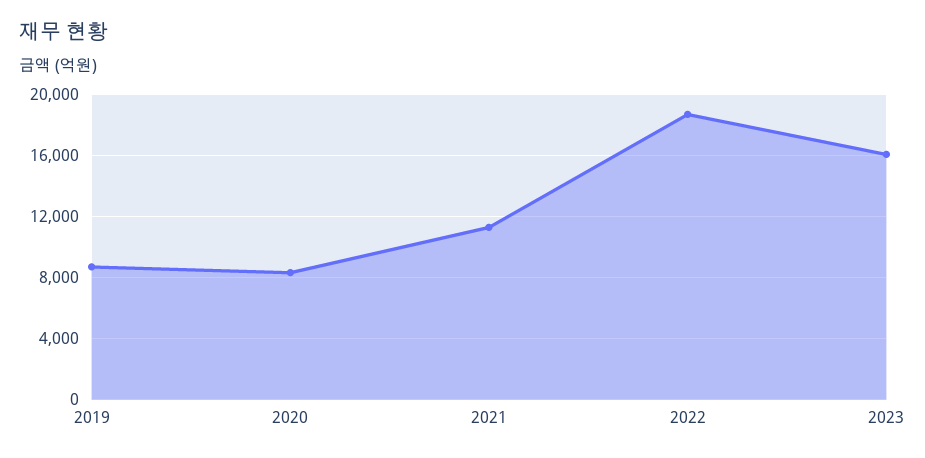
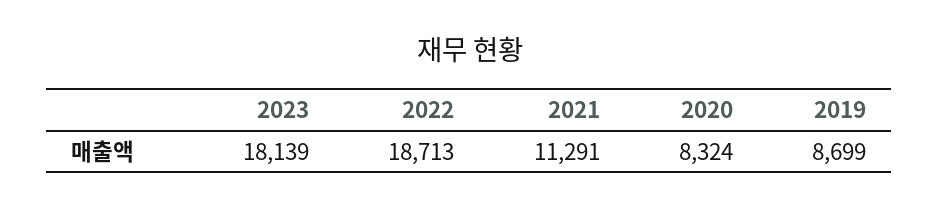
  {
    "2019": 8699,
    "2020": 8324,
    "2021": 11291,
    "2022": 18713,
-   "2023": 16000
+   "2023": 18139
  }

